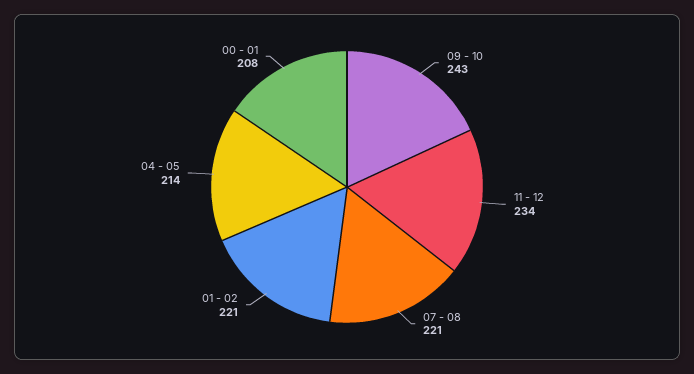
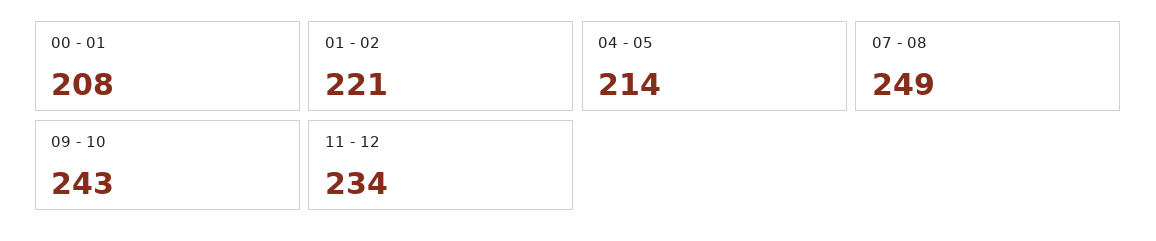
  {
    "09 - 10": 243,
    "11 - 12": 234,
-   "07 - 08": 221,
+   "07 - 08": 249,
    "01 - 02": 221,
    "04 - 05": 214,
    "00 - 01": 208
  }

